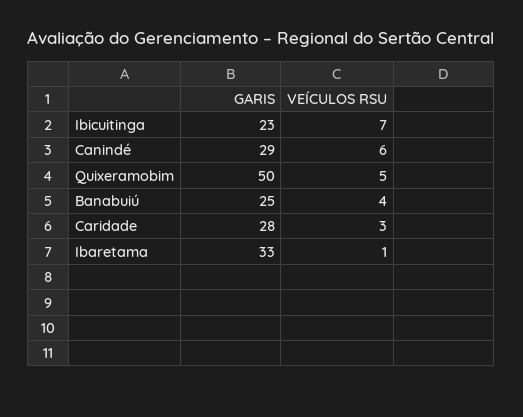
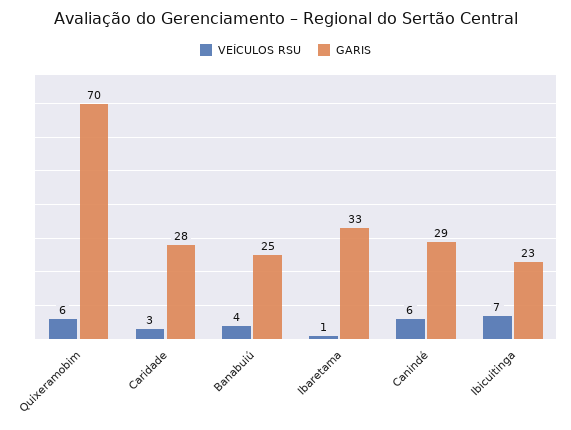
  {
    "GARIS": {
      "Ibicuitinga": 23,
      "Canindé": 29,
-     "Quixeramobim": 50,
+     "Quixeramobim": 70,
      "Banabuiú": 25,
      "Caridade": 28,
      "Ibaretama": 33
    },
    "VEÍCULOS RSU": {
      "Ibicuitinga": 7,
      "Canindé": 6,
-     "Quixeramobim": 5,
+     "Quixeramobim": 6,
      "Banabuiú": 4,
      "Caridade": 3,
      "Ibaretama": 1
    }
  }

